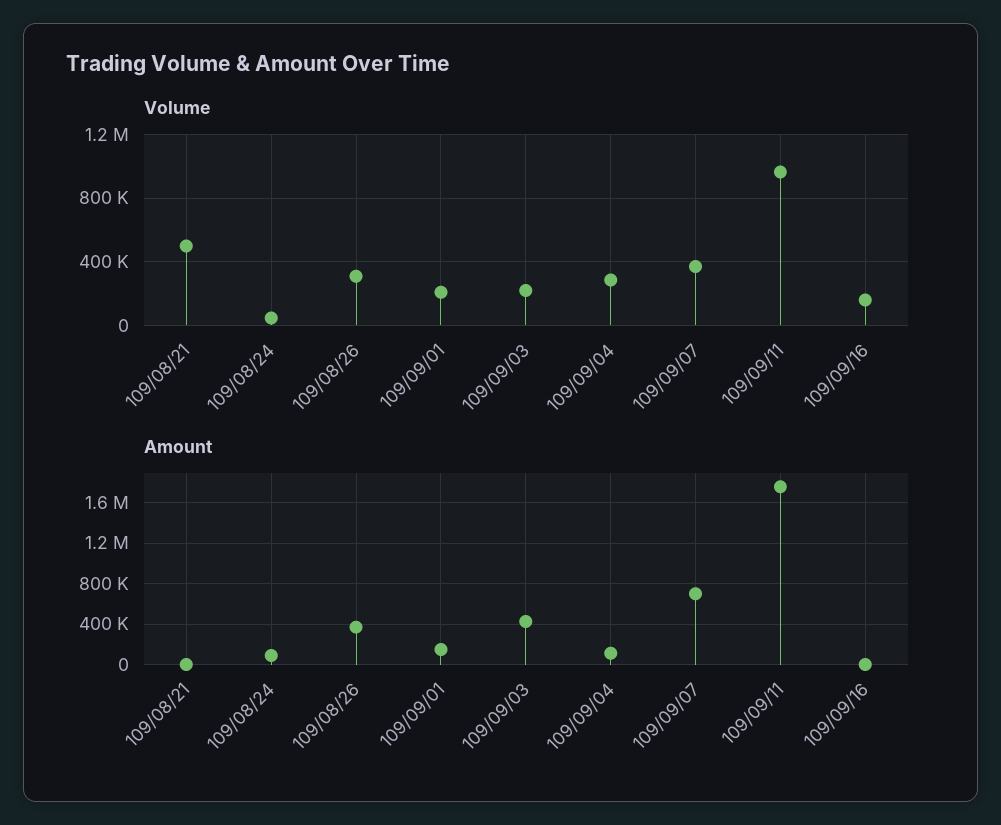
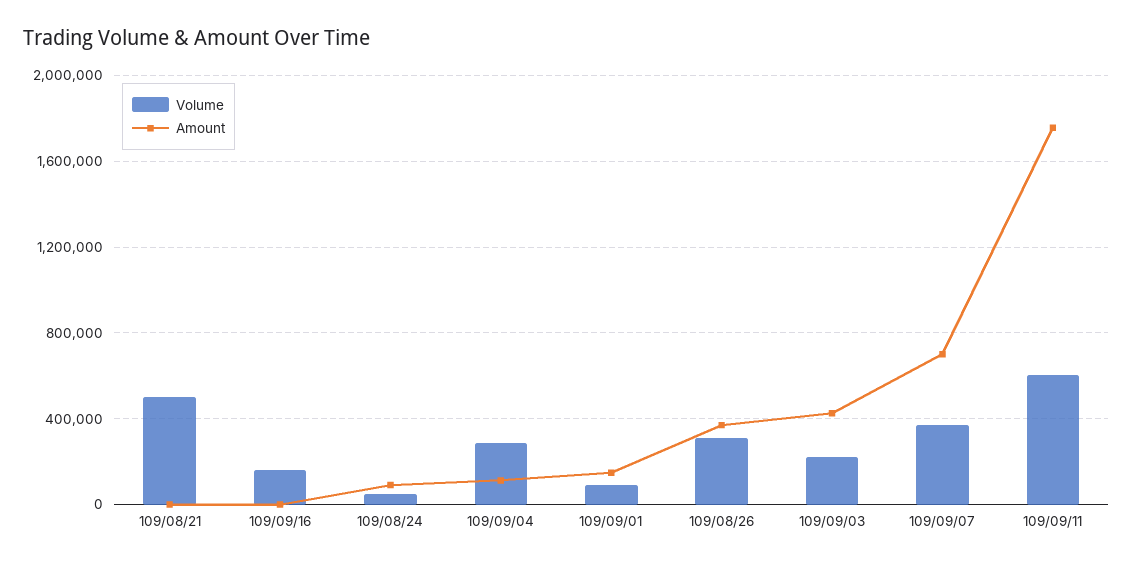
  {
    "Volume": {
      "109/08/21": 500000,
      "109/08/24": 50000,
      "109/08/26": 300000,
-     "109/09/01": 200000,
+     "109/09/01": 100000,
      "109/09/03": 200000,
      "109/09/04": 300000,
      "109/09/07": 350000,
-     "109/09/11": 950000,
+     "109/09/11": 600000,
      "109/09/16": 150000
    },
    "Amount": {
      "109/08/21": 0,
      "109/08/24": 100000,
      "109/08/26": 350000,
      "109/09/01": 150000,
      "109/09/03": 450000,
      "109/09/04": 100000,
      "109/09/07": 700000,
      "109/09/11": 1750000,
      "109/09/16": 0
    }
  }

